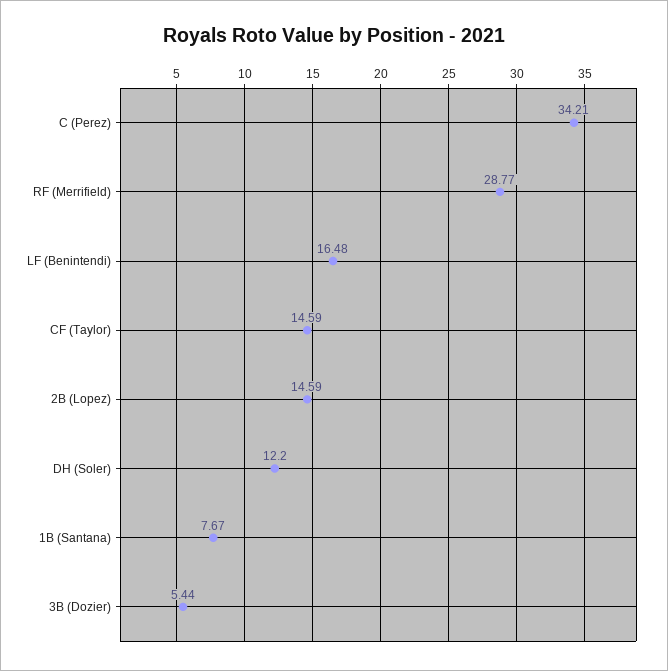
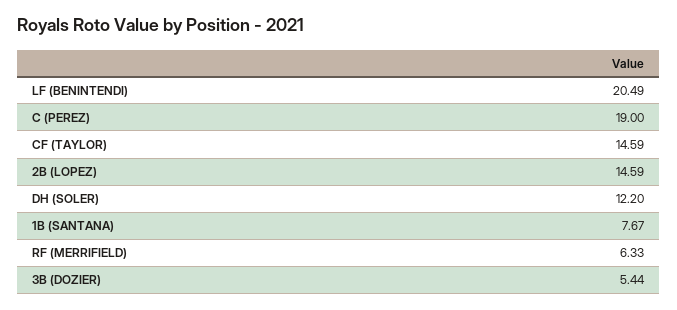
  {
-   "C (Perez)": 34.21,
+   "C (Perez)": 19,
-   "RF (Merrifield)": 28.77,
+   "RF (Merrifield)": 6.33,
-   "LF (Benintendi)": 16.48,
+   "LF (Benintendi)": 20.49,
    "CF (Taylor)": 14.59,
    "2B (Lopez)": 14.59,
    "DH (Soler)": 12.2,
    "1B (Santana)": 7.67,
    "3B (Dozier)": 5.44
  }

